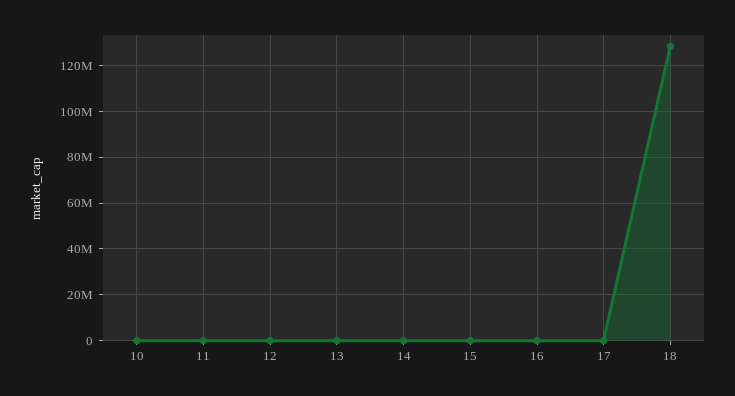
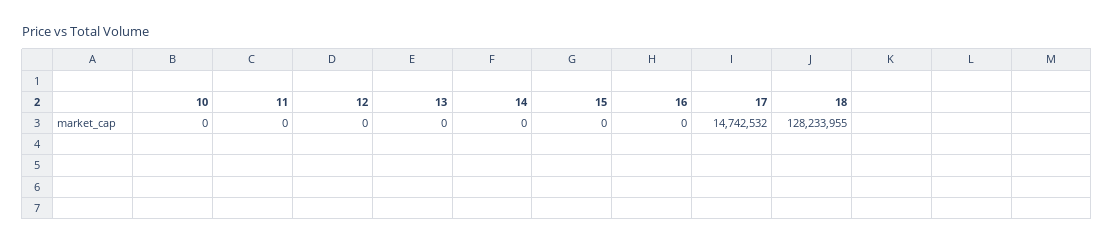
  {
    "10": 0,
    "11": 0,
    "12": 0,
    "13": 0,
    "14": 0,
    "15": 0,
    "16": 0,
-   "17": 0,
+   "17": 14742532,
    "18": 128233955
  }

